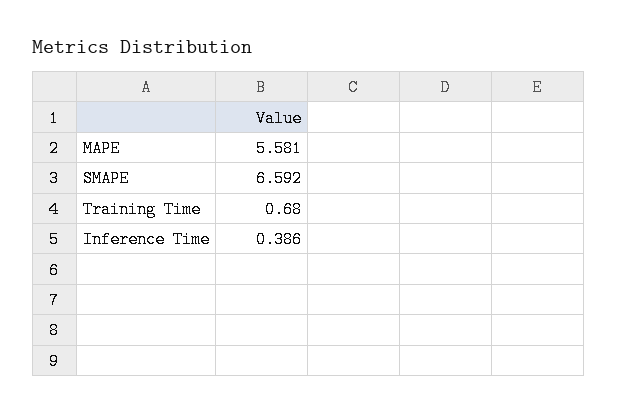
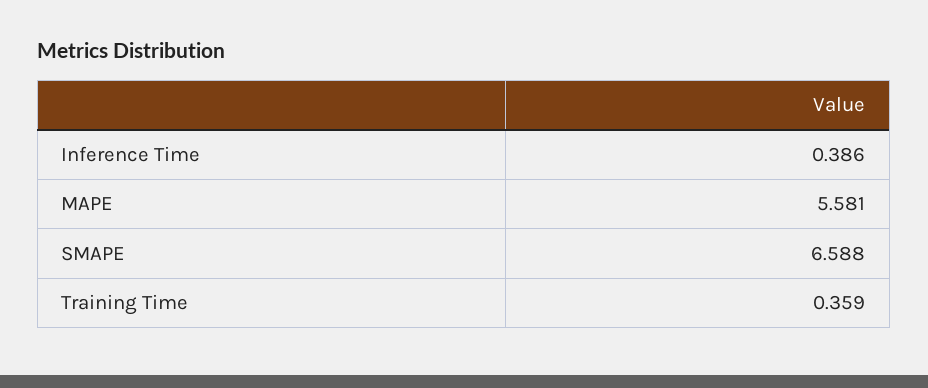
  {
    "MAPE": 5.581,
-   "SMAPE": 6.592,
+   "SMAPE": 6.588,
-   "Training Time": 0.68,
+   "Training Time": 0.359,
    "Inference Time": 0.386
  }

